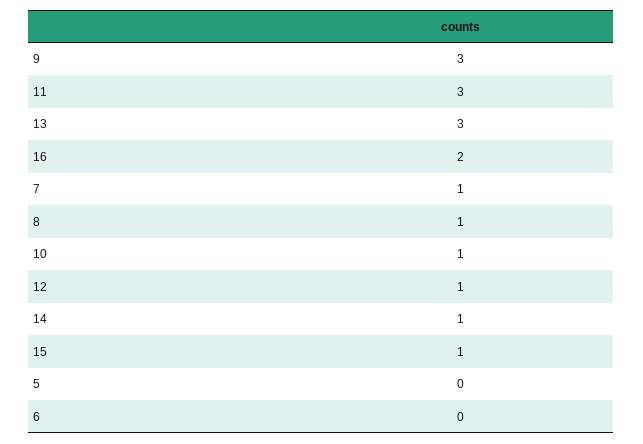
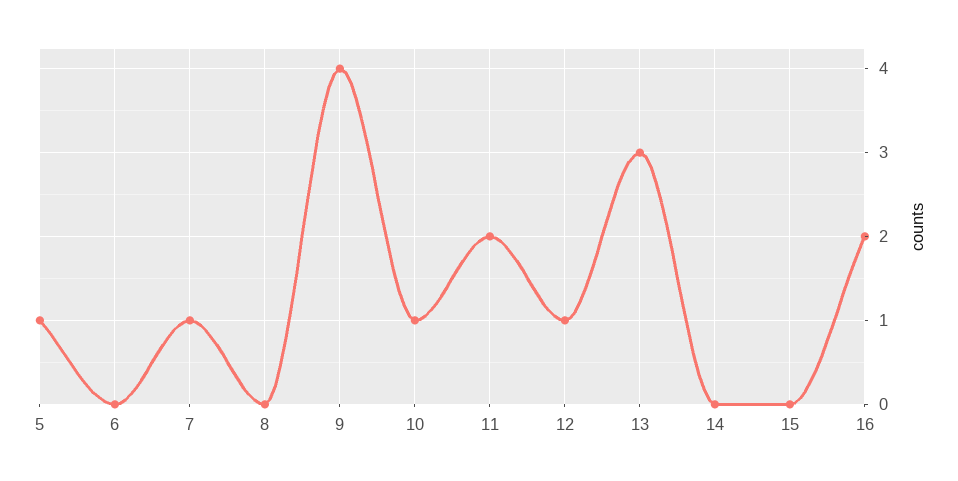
  {
-   "9": 3,
+   "9": 4,
-   "11": 3,
+   "11": 2,
    "13": 3,
    "16": 2,
    "7": 1,
-   "8": 1,
+   "8": 0,
    "10": 1,
    "12": 1,
-   "14": 1,
+   "14": 0,
-   "15": 1,
+   "15": 0,
-   "5": 0,
+   "5": 1,
    "6": 0
  }

